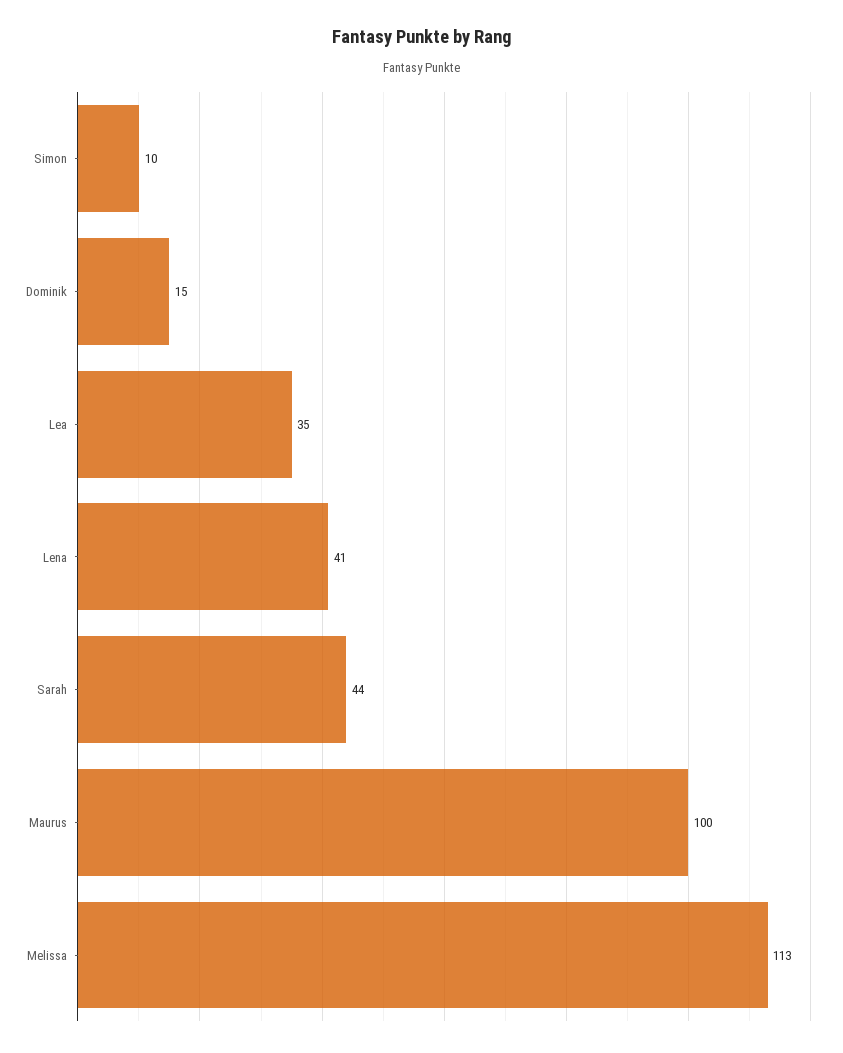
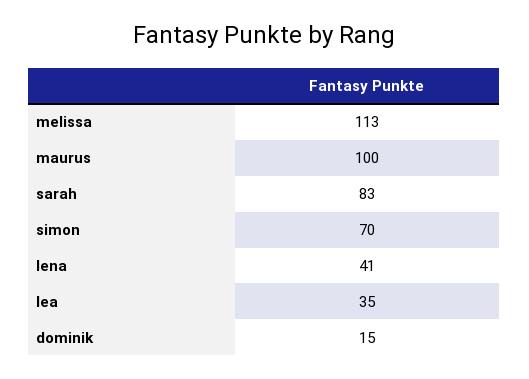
  {
-   "Simon": 10,
+   "Simon": 70,
    "Dominik": 15,
    "Lea": 35,
    "Lena": 41,
-   "Sarah": 44,
+   "Sarah": 83,
    "Maurus": 100,
    "Melissa": 113
  }

